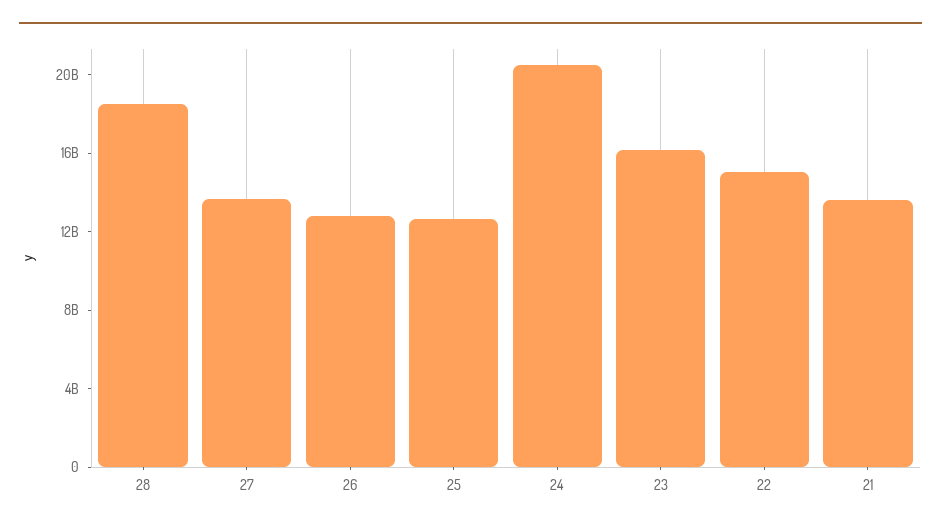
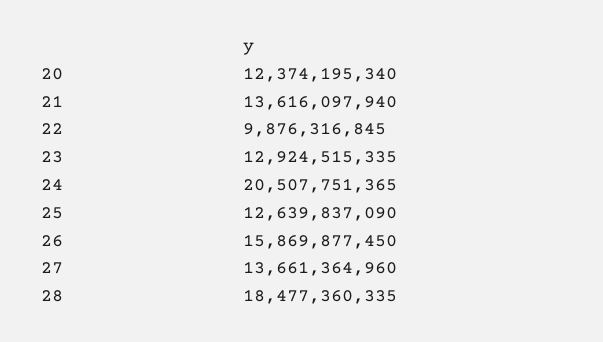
  {
    "28": 18477360335,
    "27": 13661364960,
-   "26": 13000000000,
+   "26": 15869877450,
    "25": 12639837090,
    "24": 20507751365,
-   "23": 16000000000,
+   "23": 12924515335,
-   "22": 15000000000,
+   "22": 9876316845,
-   "21": 13616097940
+   "21": 13616097940,
+   "20": 12374195340
  }

